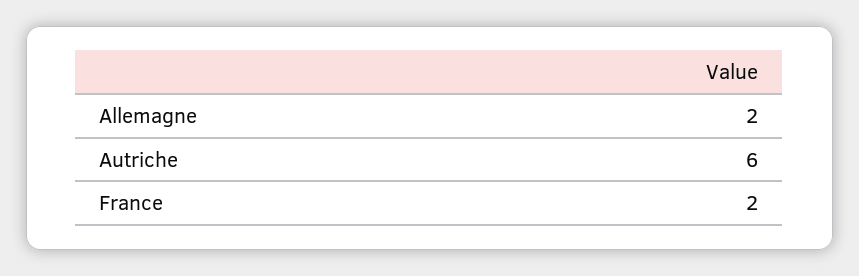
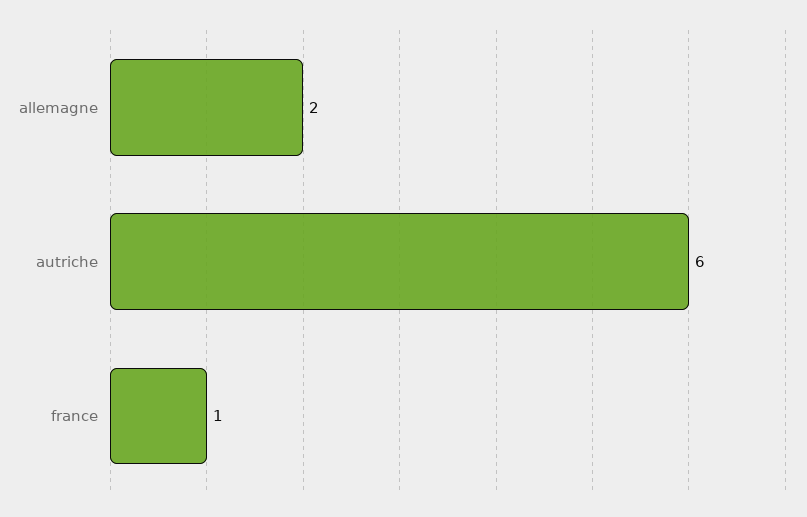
  {
    "Allemagne": 2,
    "Autriche": 6,
-   "France": 2
+   "France": 1
  }

